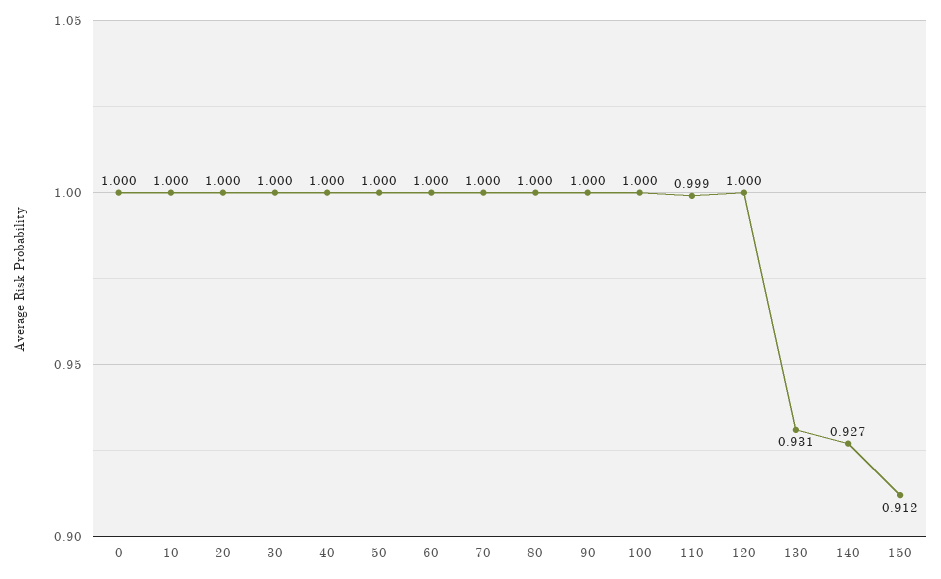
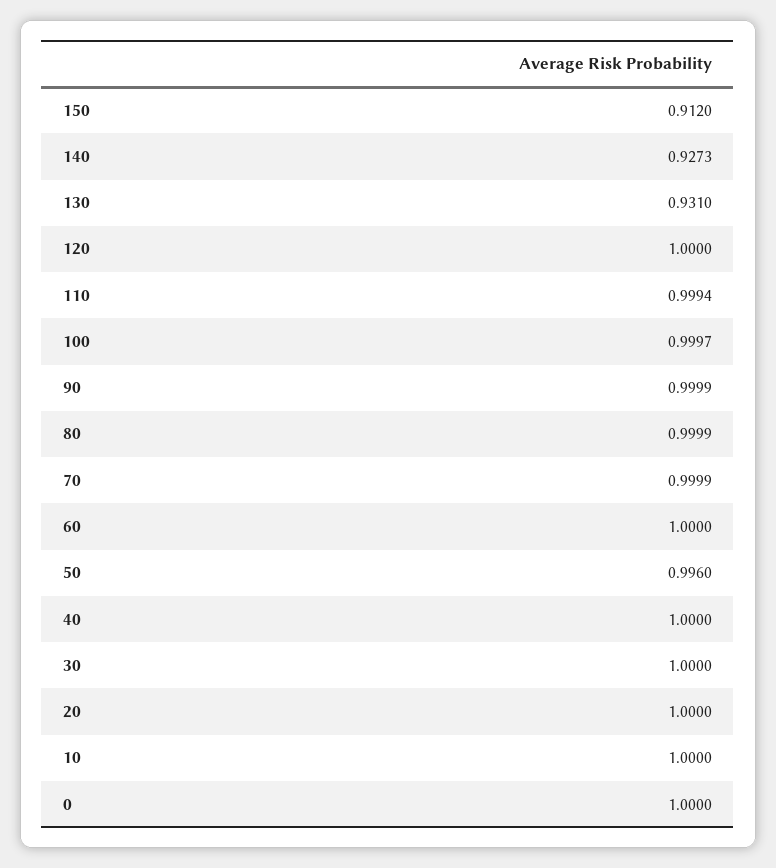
  {
    "0": 1,
    "10": 1,
    "20": 1,
    "30": 1,
    "40": 1,
-   "50": 1,
+   "50": 0.996,
    "60": 1,
    "70": 0.9999,
    "80": 0.9999,
    "90": 0.9999,
    "100": 0.9997,
    "110": 0.9994,
    "120": 1,
    "130": 0.931,
    "140": 0.9273,
    "150": 0.912
  }

